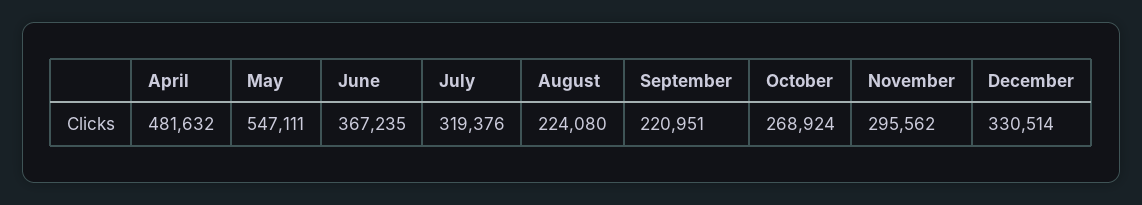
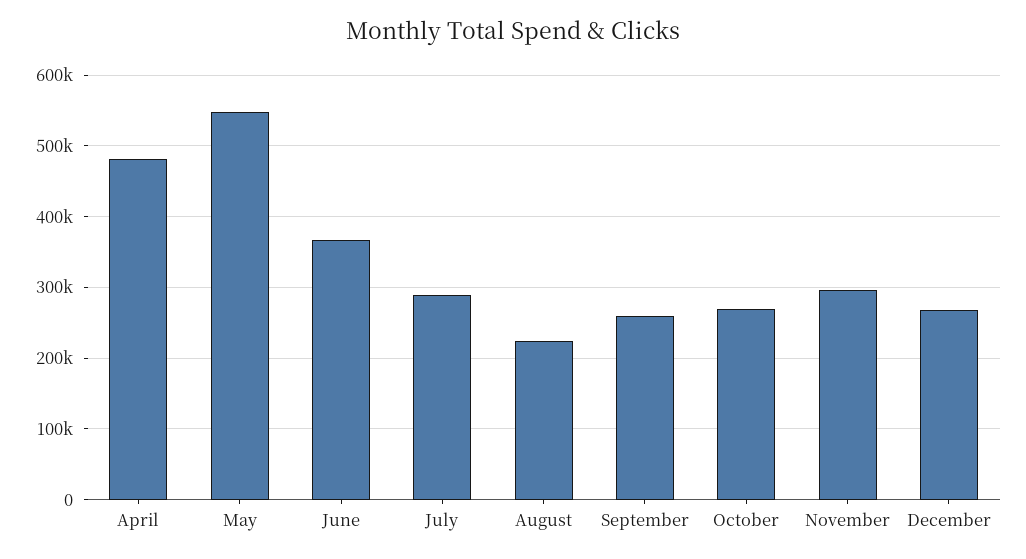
  {
    "April": 481632,
    "May": 547111,
    "June": 367235,
-   "July": 319376,
+   "July": 290000,
    "August": 224080,
-   "September": 220951,
+   "September": 260000,
    "October": 268924,
    "November": 295562,
-   "December": 330514
+   "December": 270000
  }

